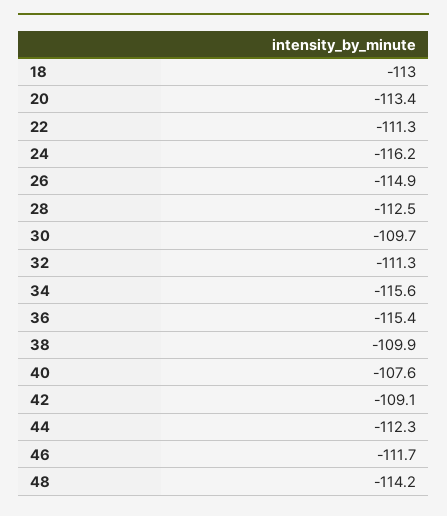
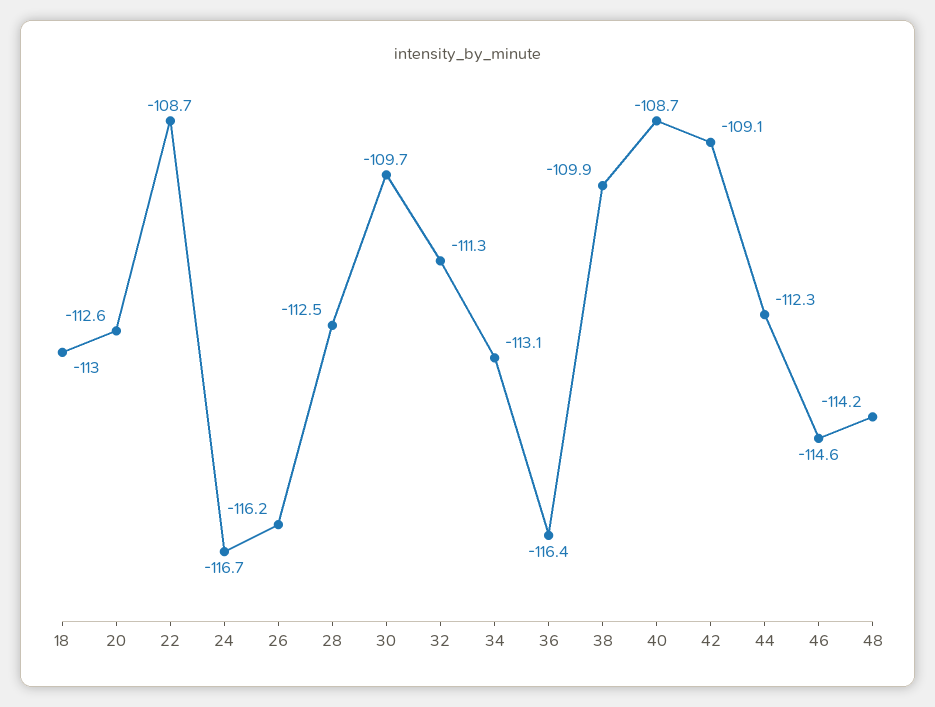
  {
    "18": -113,
-   "20": -113.4,
+   "20": -112.6,
-   "22": -111.3,
+   "22": -108.7,
-   "24": -116.2,
+   "24": -116.7,
-   "26": -114.9,
+   "26": -116.2,
    "28": -112.5,
    "30": -109.7,
    "32": -111.3,
-   "34": -115.6,
+   "34": -113.1,
-   "36": -115.4,
+   "36": -116.4,
    "38": -109.9,
-   "40": -107.6,
+   "40": -108.7,
    "42": -109.1,
    "44": -112.3,
-   "46": -111.7,
+   "46": -114.6,
    "48": -114.2
  }

